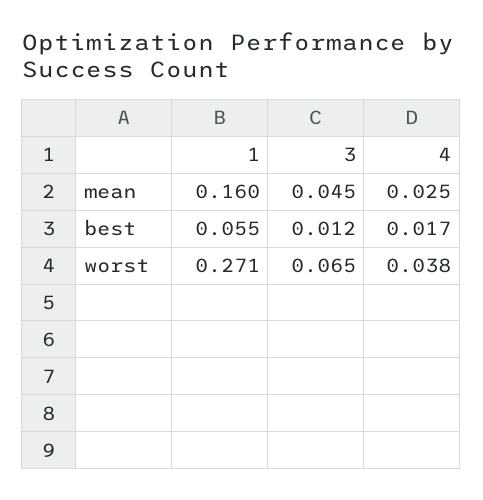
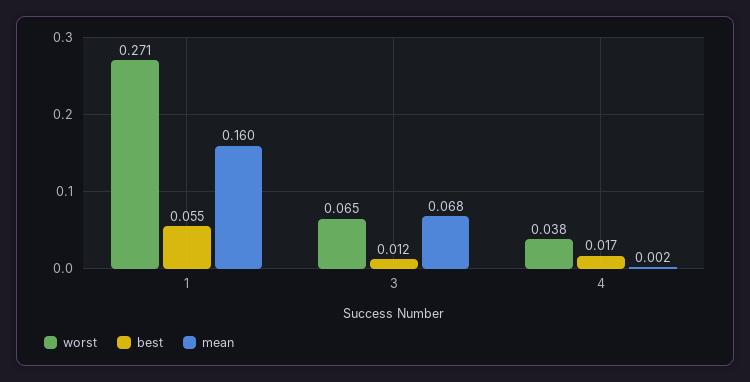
  {
    "mean": {
      "1": 0.16,
-     "3": 0.045,
+     "3": 0.068,
-     "4": 0.025
+     "4": 0.002
    },
    "best": {
      "1": 0.055,
      "3": 0.012,
      "4": 0.017
    },
    "worst": {
      "1": 0.271,
      "3": 0.065,
      "4": 0.038
    }
  }

